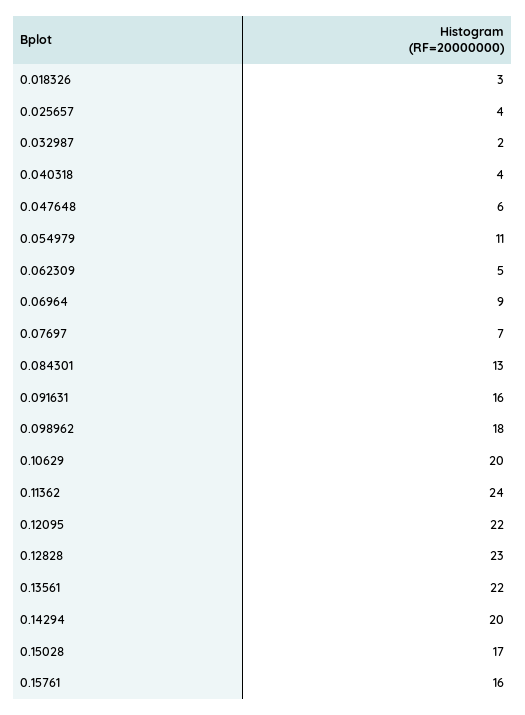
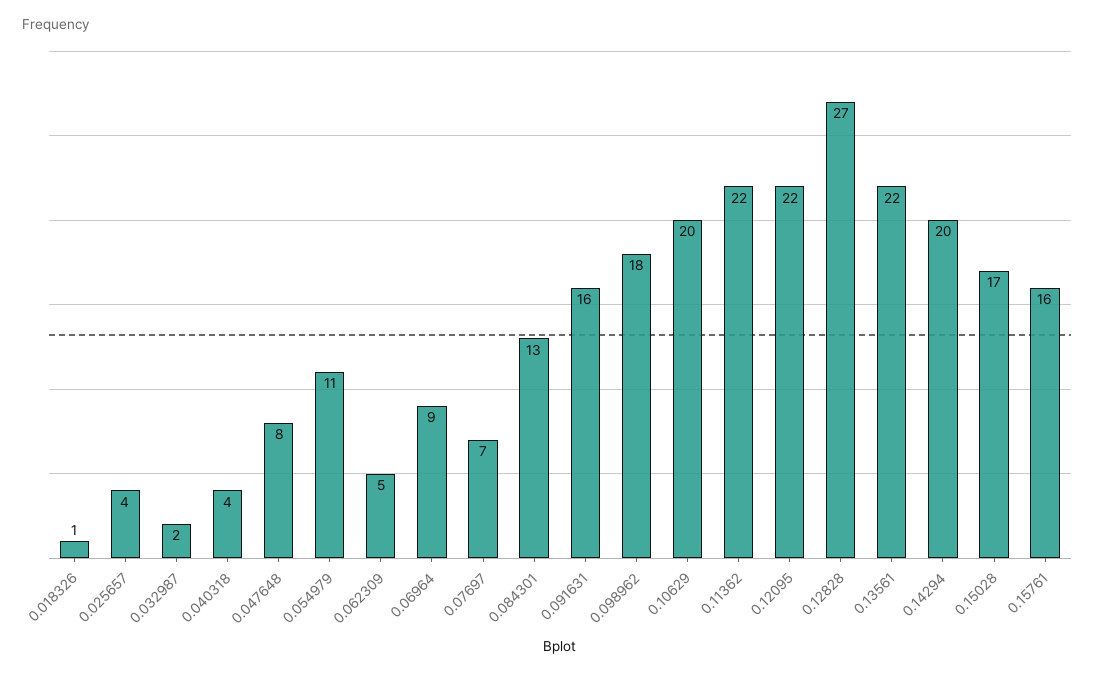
  {
-   "0.018326": 3,
+   "0.018326": 1,
    "0.025657": 4,
    "0.032987": 2,
    "0.040318": 4,
-   "0.047648": 6,
+   "0.047648": 8,
    "0.054979": 11,
    "0.062309": 5,
    "0.06964": 9,
    "0.07697": 7,
    "0.084301": 13,
    "0.091631": 16,
    "0.098962": 18,
    "0.10629": 20,
-   "0.11362": 24,
+   "0.11362": 22,
    "0.12095": 22,
-   "0.12828": 23,
+   "0.12828": 27,
    "0.13561": 22,
    "0.14294": 20,
    "0.15028": 17,
    "0.15761": 16
  }

